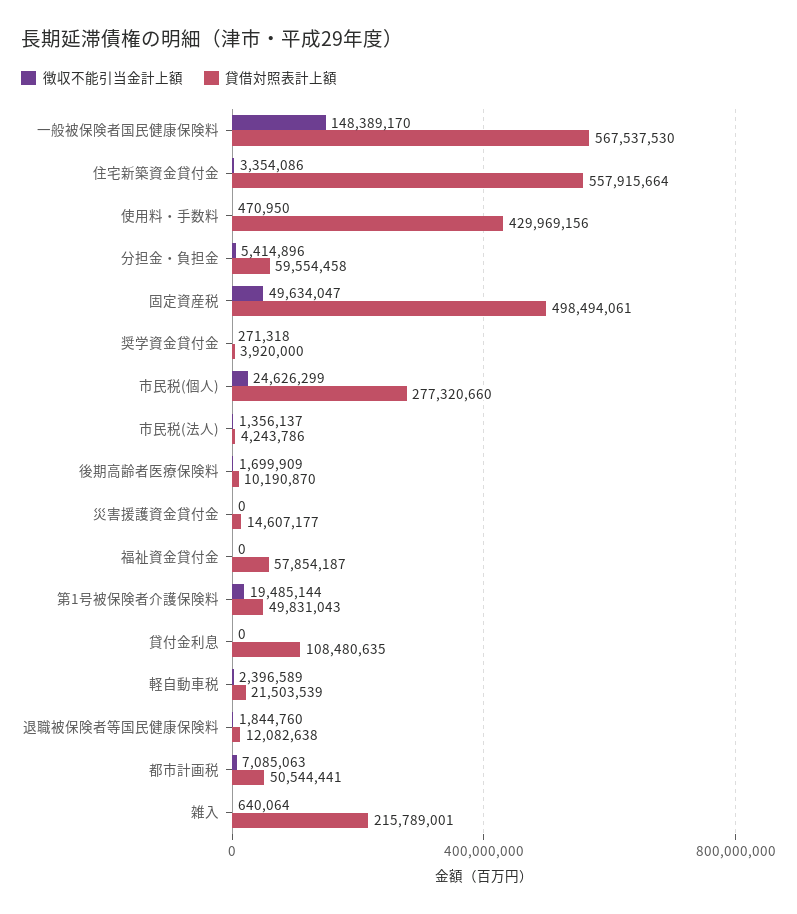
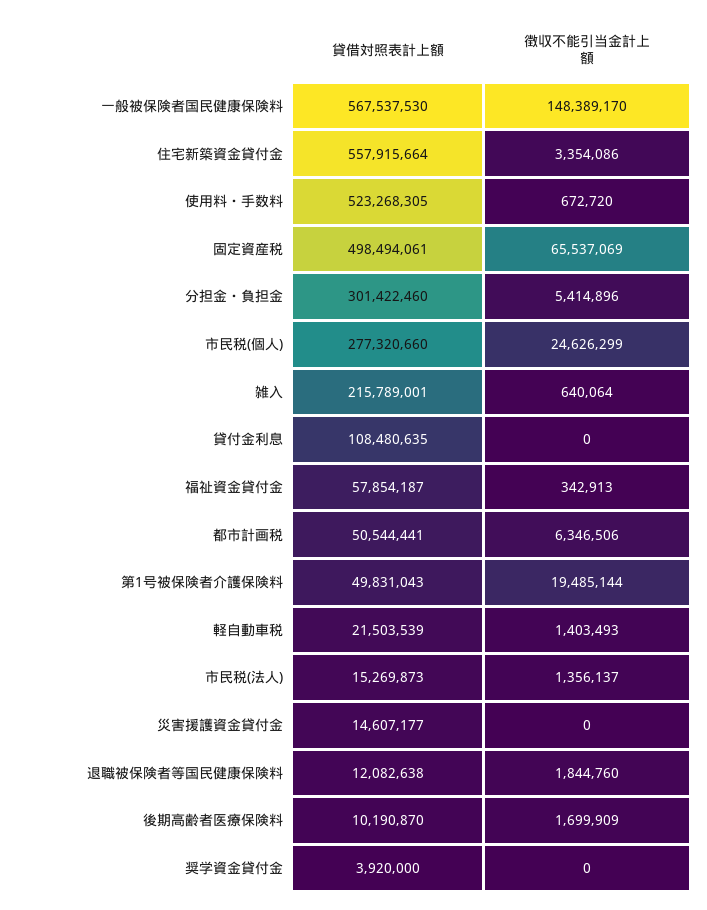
  {
    "徴収不能引当金計上額": {
      "一般被保険者国民健康保険料": 148389170,
      "住宅新築資金貸付金": 3354086,
-     "使用料・手数料": 470950,
+     "使用料・手数料": 672720,
      "分担金・負担金": 5414896,
-     "固定資産税": 49634047,
+     "固定資産税": 65537069,
-     "奨学資金貸付金": 271318,
+     "奨学資金貸付金": 0,
      "市民税(個人)": 24626299,
      "市民税(法人)": 1356137,
      "後期高齢者医療保険料": 1699909,
      "災害援護資金貸付金": 0,
-     "福祉資金貸付金": 0,
+     "福祉資金貸付金": 342913,
      "第1号被保険者介護保険料": 19485144,
      "貸付金利息": 0,
-     "軽自動車税": 2396589,
+     "軽自動車税": 1403493,
      "退職被保険者等国民健康保険料": 1844760,
-     "都市計画税": 7085063,
+     "都市計画税": 6346506,
      "雑入": 640064
    },
    "貸借対照表計上額": {
      "一般被保険者国民健康保険料": 567537530,
      "住宅新築資金貸付金": 557915664,
-     "使用料・手数料": 429969156,
+     "使用料・手数料": 523268305,
-     "分担金・負担金": 59554458,
+     "分担金・負担金": 301422460,
      "固定資産税": 498494061,
      "奨学資金貸付金": 3920000,
      "市民税(個人)": 277320660,
-     "市民税(法人)": 4243786,
+     "市民税(法人)": 15269873,
      "後期高齢者医療保険料": 10190870,
      "災害援護資金貸付金": 14607177,
      "福祉資金貸付金": 57854187,
      "第1号被保険者介護保険料": 49831043,
      "貸付金利息": 108480635,
      "軽自動車税": 21503539,
      "退職被保険者等国民健康保険料": 12082638,
      "都市計画税": 50544441,
      "雑入": 215789001
    }
  }

